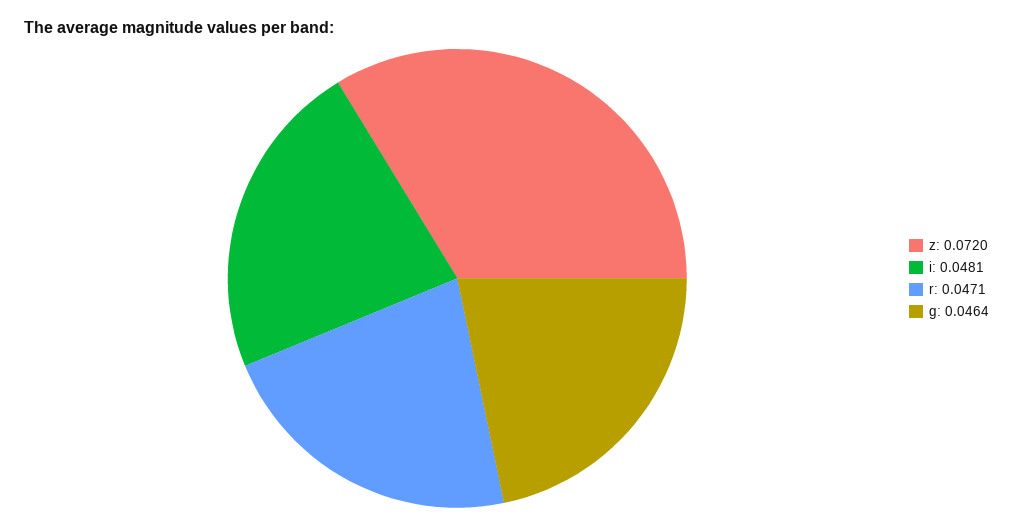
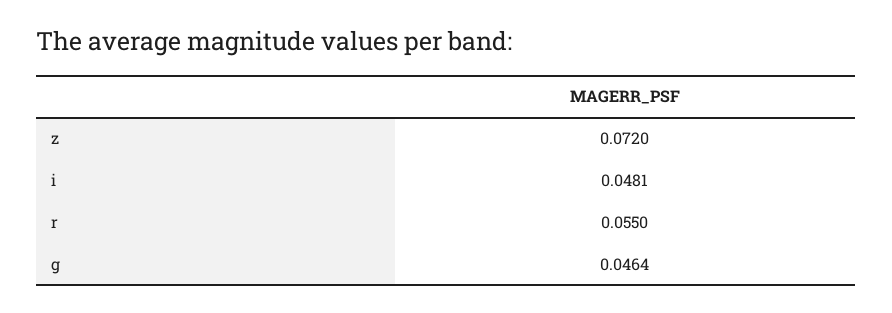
  {
    "z": 0.072,
    "i": 0.0481,
-   "r": 0.0471,
+   "r": 0.055,
    "g": 0.0464
  }

